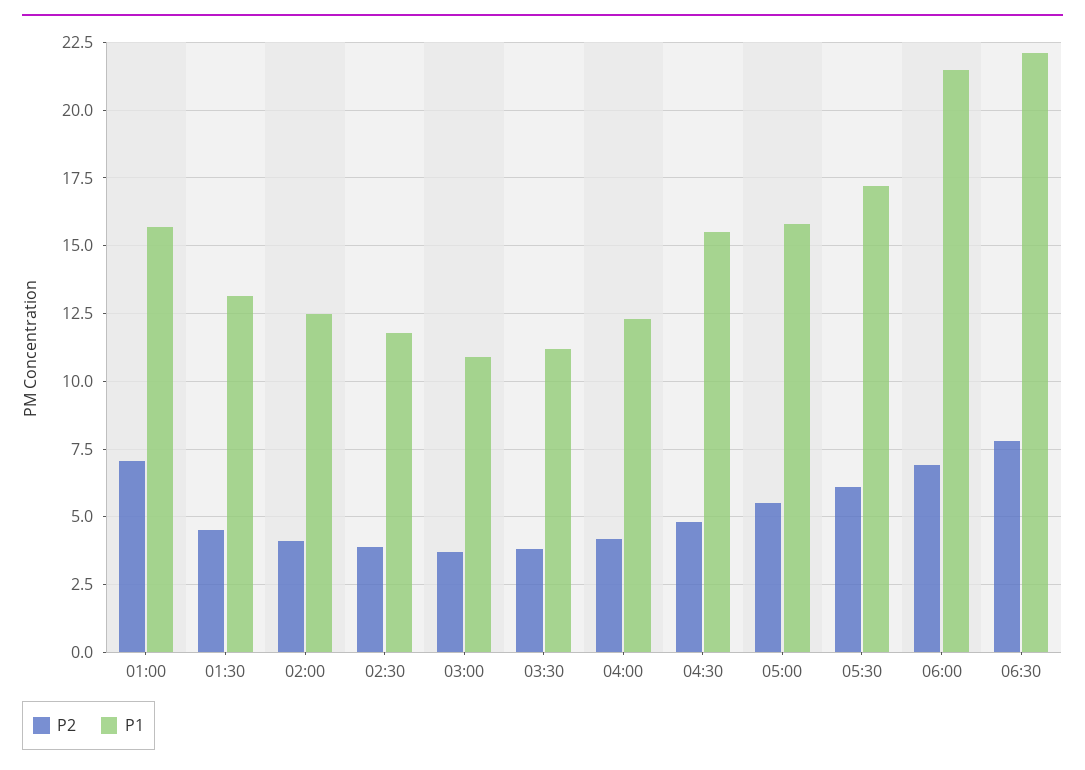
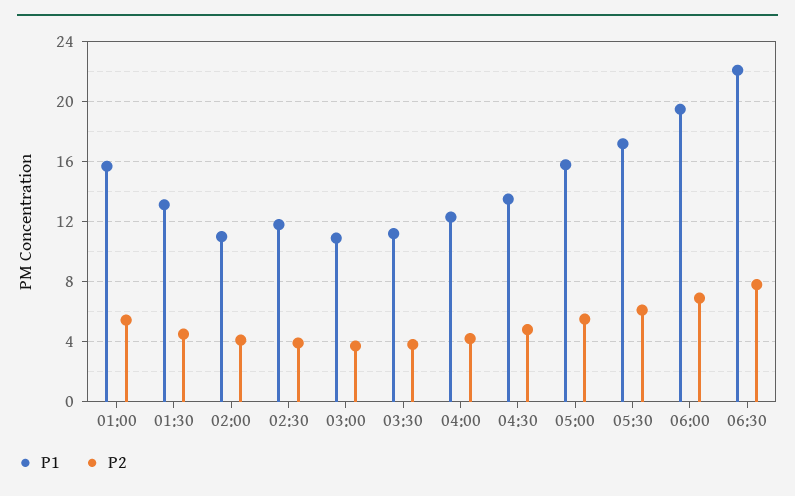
  {
    "P2": {
-     "01:00": 7,
+     "01:00": 5.5,
      "01:30": 4.5,
      "02:00": 4,
      "02:30": 4,
      "03:00": 3.75,
      "03:30": 3.75,
      "04:00": 4.25,
      "04:30": 4.75,
      "05:00": 5.5,
      "05:30": 6,
      "06:00": 7,
      "06:30": 7.75
    },
    "P1": {
      "01:00": 15.75,
      "01:30": 13.25,
-     "02:00": 12.5,
+     "02:00": 11,
      "02:30": 11.75,
      "03:00": 11,
      "03:30": 11.25,
      "04:00": 12.25,
-     "04:30": 15.5,
+     "04:30": 13.5,
      "05:00": 15.75,
      "05:30": 17.25,
-     "06:00": 21.5,
+     "06:00": 19.5,
      "06:30": 22
    }
  }

